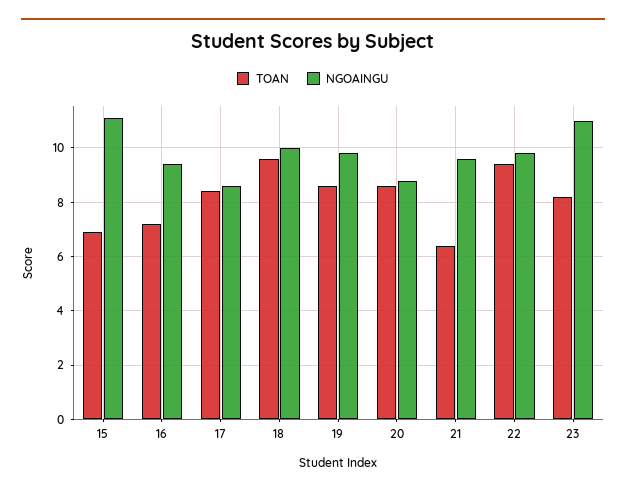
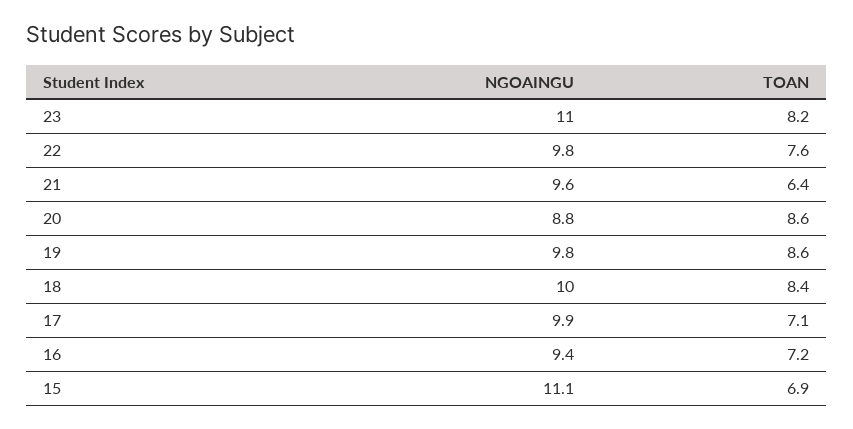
  {
    "TOAN": {
      "15": 6.9,
      "16": 7.2,
-     "17": 8.5,
+     "17": 7.1,
-     "18": 9.5,
+     "18": 8.4,
      "19": 8.6,
      "20": 8.6,
      "21": 6.4,
-     "22": 9.5,
+     "22": 7.6,
      "23": 8.2
    },
    "NGOAINGU": {
      "15": 11.1,
      "16": 9.4,
-     "17": 8.5,
+     "17": 9.9,
      "18": 10,
      "19": 9.8,
      "20": 8.8,
      "21": 9.6,
      "22": 9.8,
      "23": 11
    }
  }

